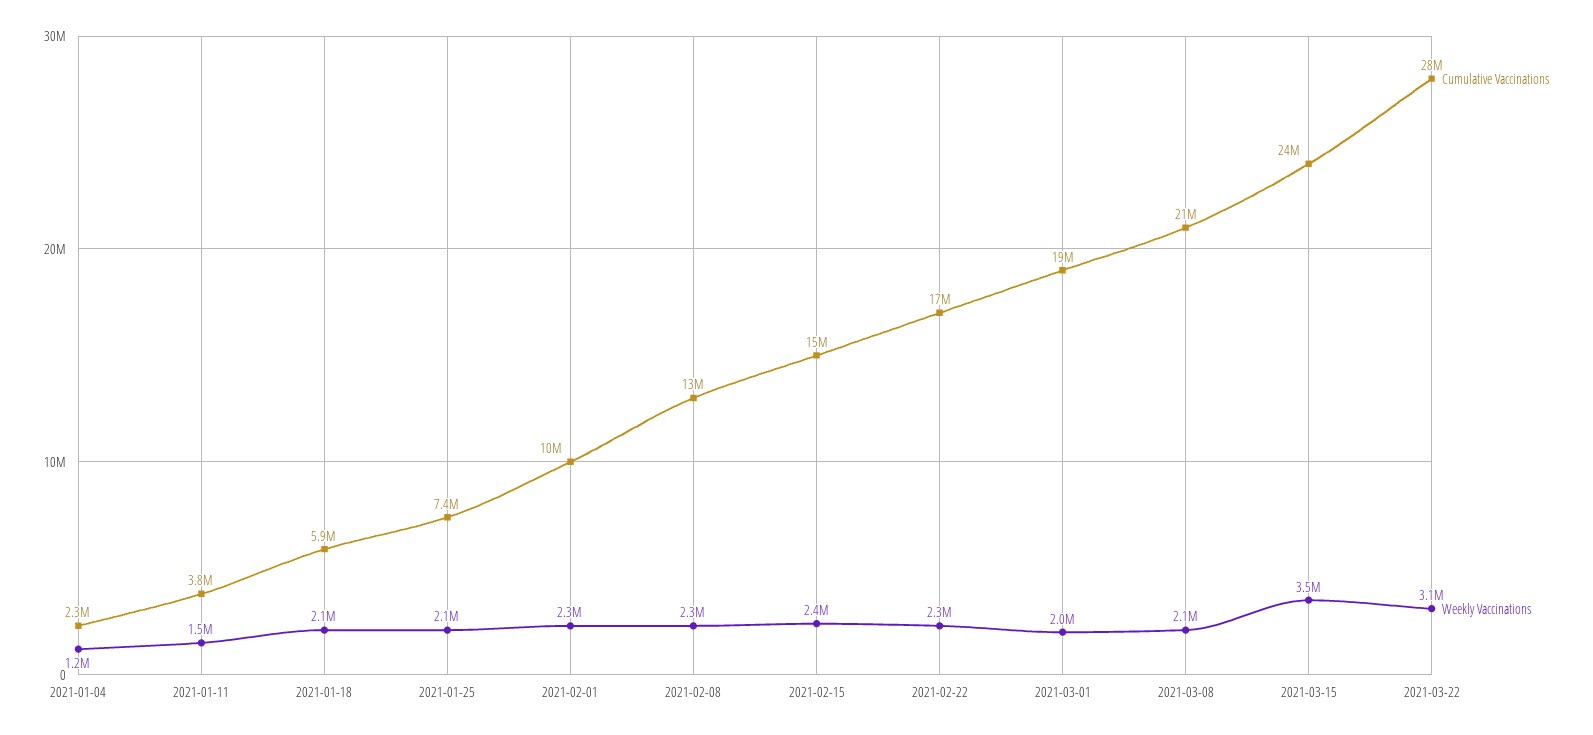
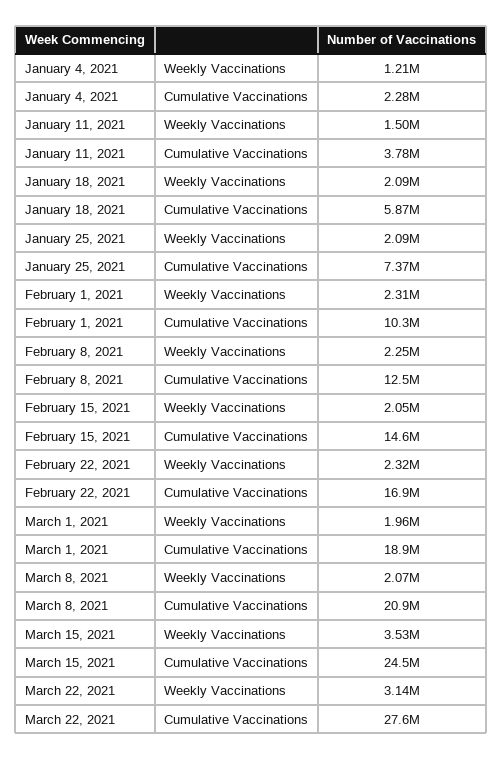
  {
    "Cumulative Vaccinations": {
      "2021-01-04": 2280000,
      "2021-01-11": 3780000,
      "2021-01-18": 5870000,
      "2021-01-25": 7370000,
      "2021-02-01": 10300000,
      "2021-02-08": 12500000,
      "2021-02-15": 14600000,
      "2021-02-22": 16900000,
      "2021-03-01": 18900000,
      "2021-03-08": 20900000,
      "2021-03-15": 24500000,
      "2021-03-22": 27600000
    },
    "Weekly Vaccinations": {
      "2021-01-04": 1210000,
      "2021-01-11": 1500000,
      "2021-01-18": 2090000,
      "2021-01-25": 2090000,
      "2021-02-01": 2310000,
      "2021-02-08": 2250000,
-     "2021-02-15": 2400000,
+     "2021-02-15": 2050000,
      "2021-02-22": 2320000,
      "2021-03-01": 1960000,
      "2021-03-08": 2070000,
      "2021-03-15": 3530000,
      "2021-03-22": 3140000
    }
  }

